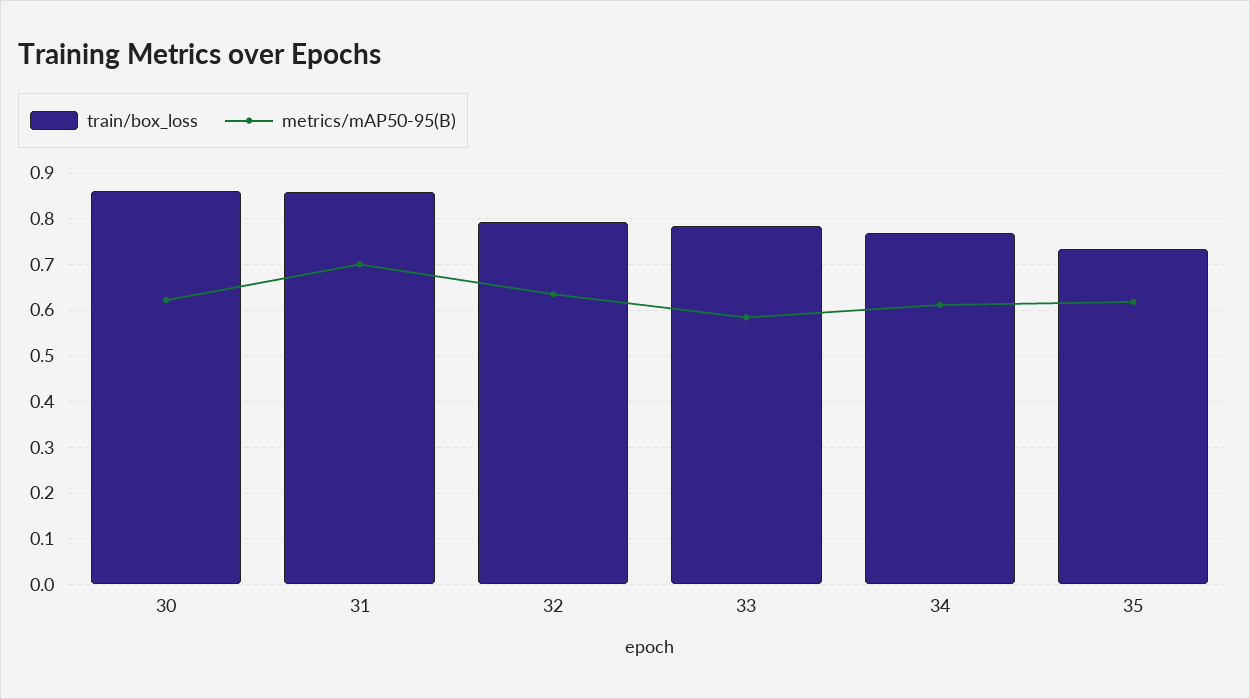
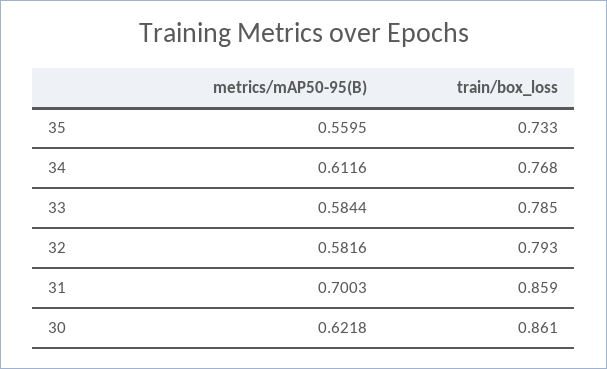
  {
    "train/box_loss": {
      "30": 0.861,
      "31": 0.859,
      "32": 0.793,
      "33": 0.785,
      "34": 0.768,
      "35": 0.733
    },
    "metrics/mAP50-95(B)": {
      "30": 0.6218,
      "31": 0.7003,
-     "32": 0.64,
+     "32": 0.5816,
      "33": 0.5844,
      "34": 0.6116,
-     "35": 0.62
+     "35": 0.5595
    }
  }

